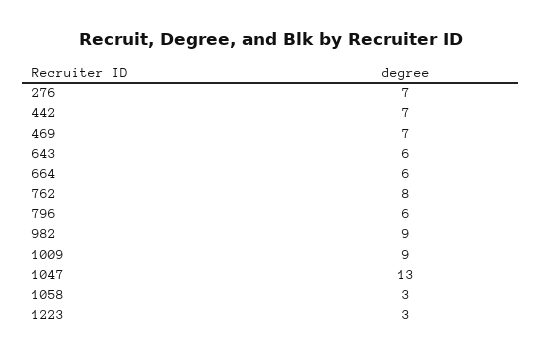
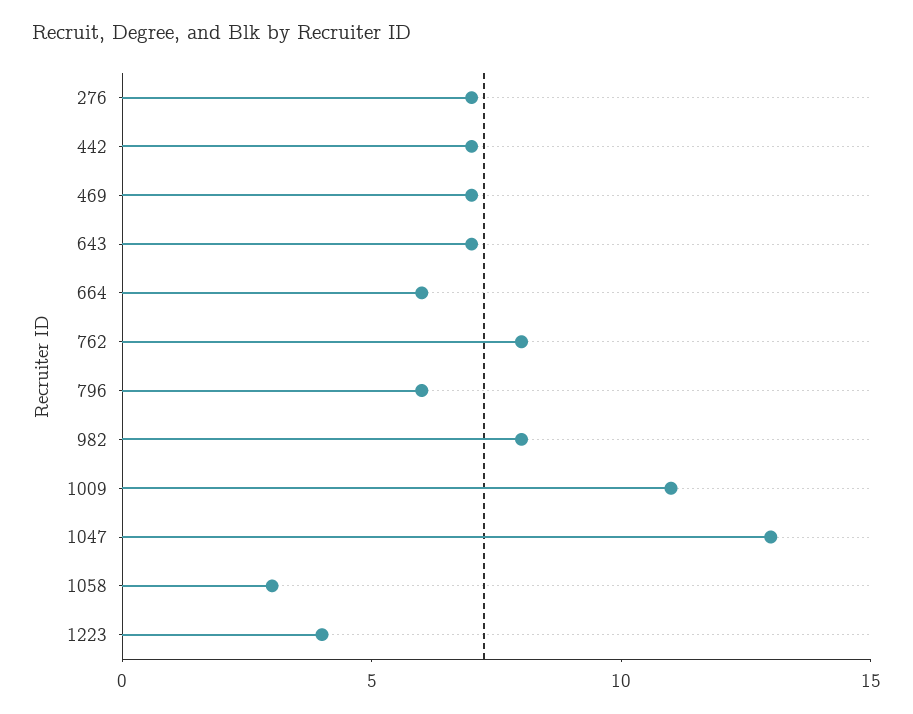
  {
    "276": 7,
    "442": 7,
    "469": 7,
-   "643": 6,
+   "643": 7,
    "664": 6,
    "762": 8,
    "796": 6,
-   "982": 9,
+   "982": 8,
-   "1009": 9,
+   "1009": 11,
    "1047": 13,
    "1058": 3,
-   "1223": 3
+   "1223": 4
  }

